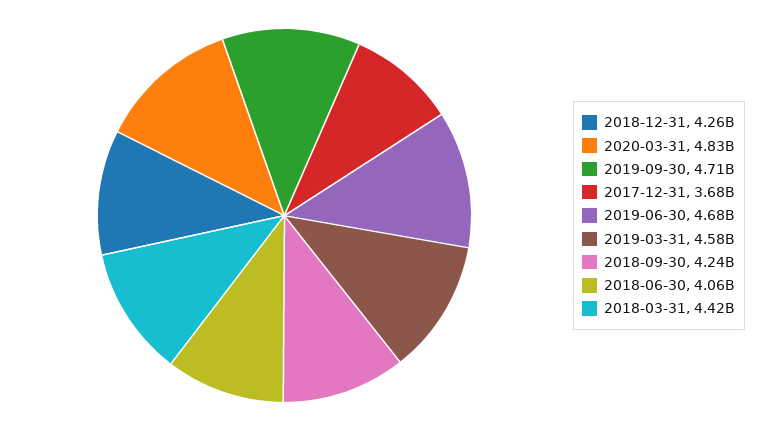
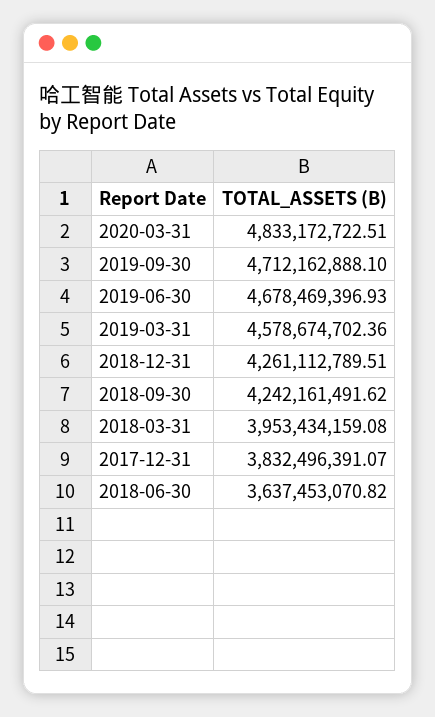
  {
    "2018-12-31": 4261112789.51,
    "2020-03-31": 4833172722.51,
    "2019-09-30": 4712162888.1,
-   "2017-12-31": 3680000000,
+   "2017-12-31": 3832496391.07,
    "2019-06-30": 4678469396.93,
    "2019-03-31": 4578674702.36,
    "2018-09-30": 4242161491.62,
-   "2018-06-30": 4060000000,
+   "2018-06-30": 3637453070.82,
-   "2018-03-31": 4420000000
+   "2018-03-31": 3953434159.08
  }

